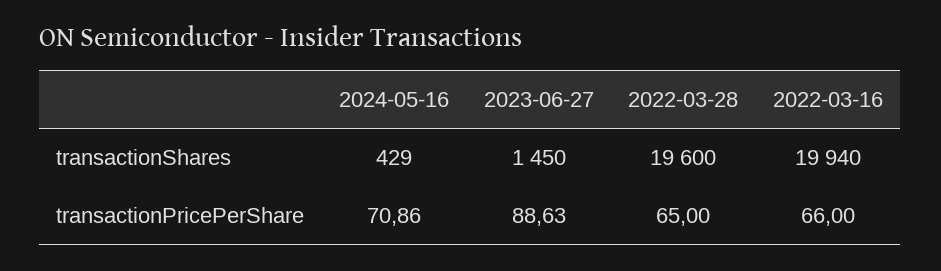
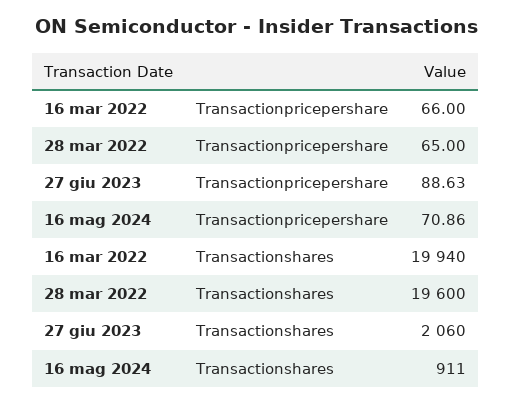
  {
    "2024-05-16": {
-     "transactionShares": 429,
+     "transactionShares": 911,
      "transactionPricePerShare": 70.86
    },
    "2023-06-27": {
-     "transactionShares": 1450,
+     "transactionShares": 2060,
      "transactionPricePerShare": 88.63
    },
    "2022-03-28": {
      "transactionShares": 19600,
      "transactionPricePerShare": 65
    },
    "2022-03-16": {
      "transactionShares": 19940,
      "transactionPricePerShare": 66
    }
  }

